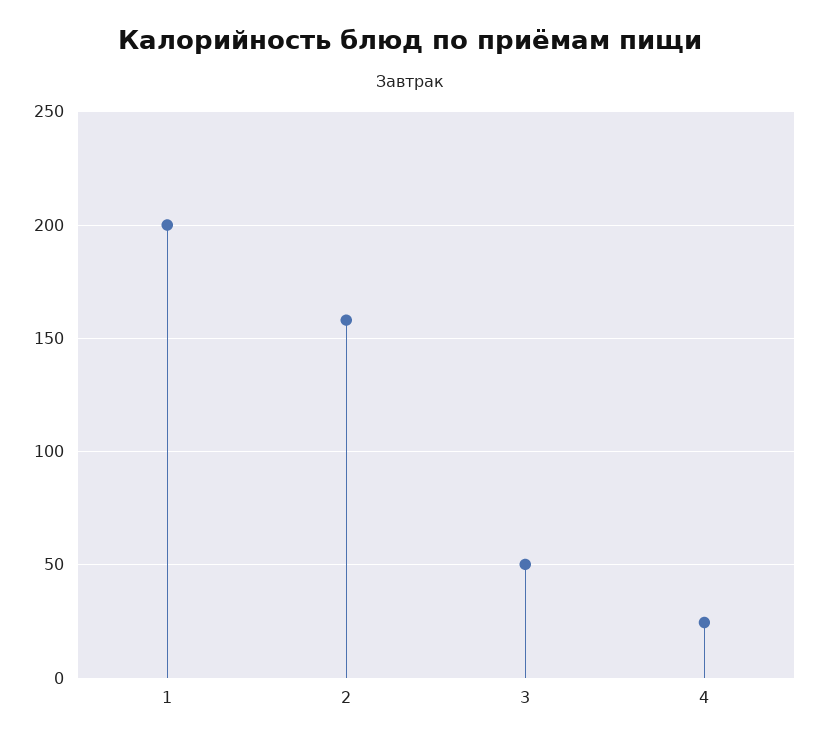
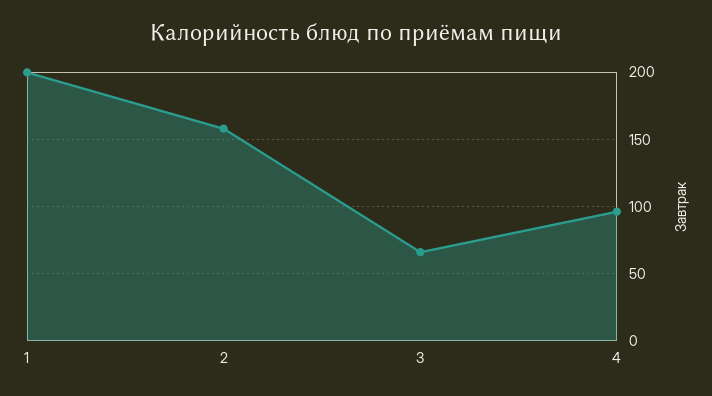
  {
    "1": 200,
    "2": 160,
-   "3": 50,
+   "3": 65,
-   "4": 25
+   "4": 95
  }

